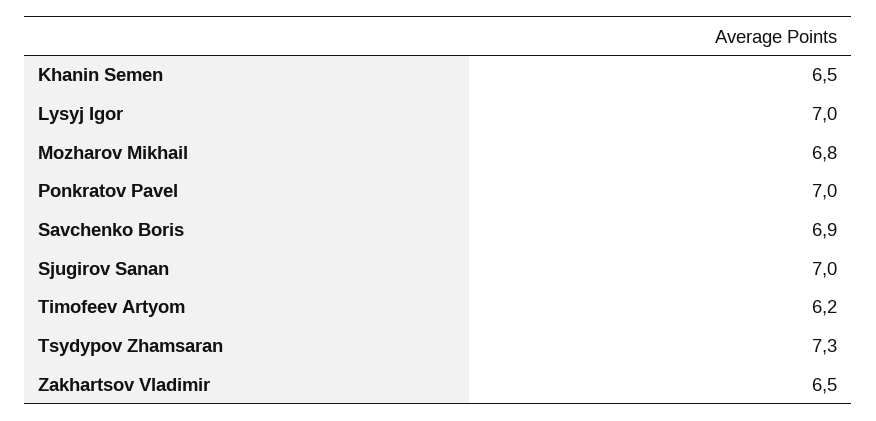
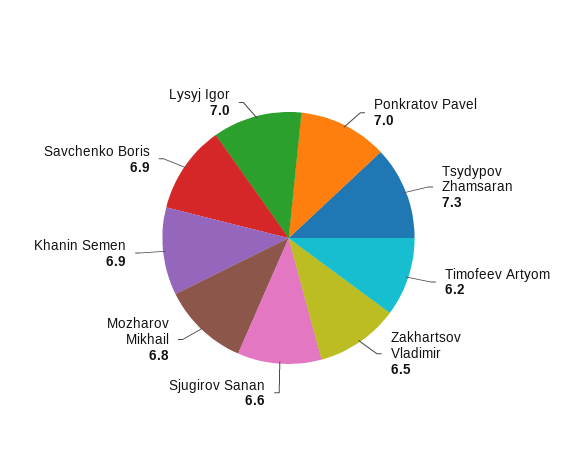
  {
-   "Khanin Semen": 6.5,
+   "Khanin Semen": 6.9,
    "Lysyj Igor": 7,
    "Mozharov Mikhail": 6.8,
    "Ponkratov Pavel": 7,
    "Savchenko Boris": 6.9,
-   "Sjugirov Sanan": 7,
+   "Sjugirov Sanan": 6.6,
    "Timofeev Artyom": 6.2,
    "Tsydypov Zhamsaran": 7.3,
    "Zakhartsov Vladimir": 6.5
  }

